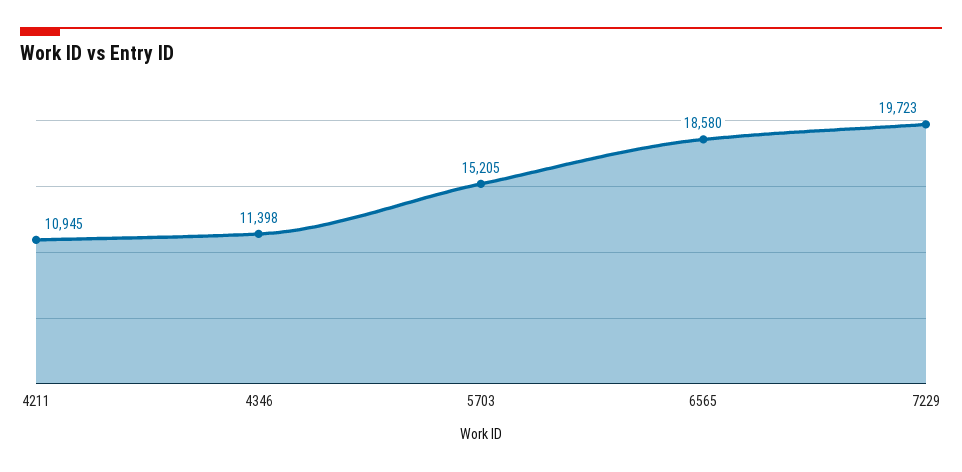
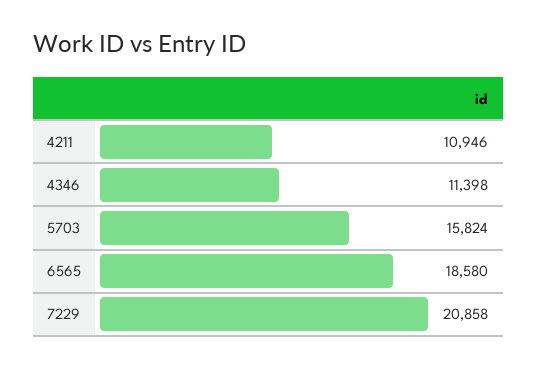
  {
-   "4211": 10945,
+   "4211": 10946,
    "4346": 11398,
-   "5703": 15205,
+   "5703": 15824,
    "6565": 18580,
-   "7229": 19723
+   "7229": 20858
  }

